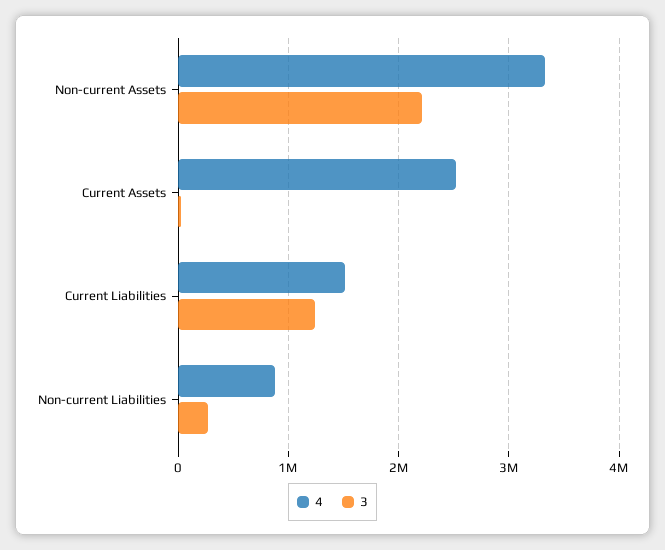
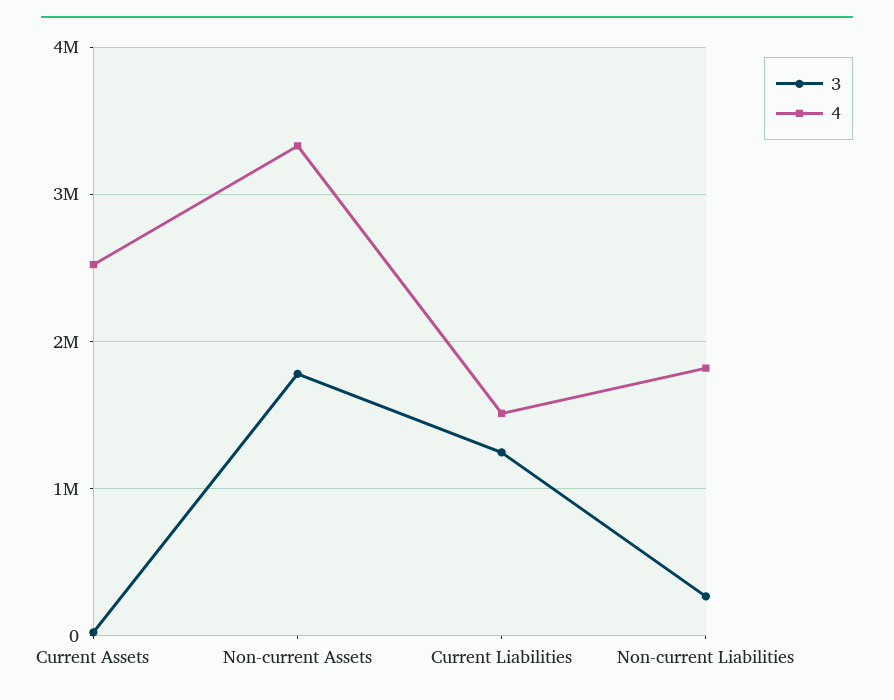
  {
    "4": {
      "Non-current Assets": 3300000,
      "Current Assets": 2500000,
      "Current Liabilities": 1500000,
-     "Non-current Liabilities": 900000
+     "Non-current Liabilities": 1800000
    },
    "3": {
-     "Non-current Assets": 2200000,
+     "Non-current Assets": 1800000,
      "Current Assets": 0,
      "Current Liabilities": 1200000,
      "Non-current Liabilities": 300000
    }
  }

